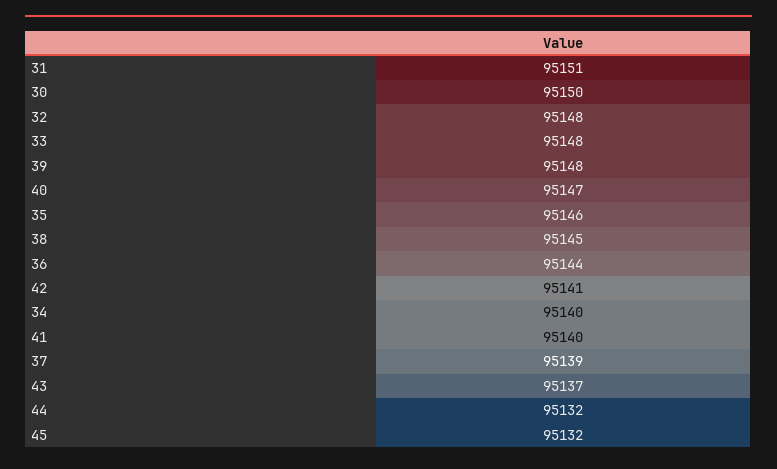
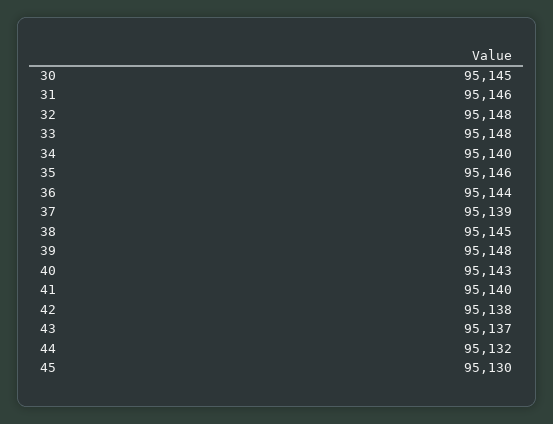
  {
-   "31": 95151,
+   "31": 95146,
-   "30": 95150,
+   "30": 95145,
    "32": 95148,
    "33": 95148,
    "39": 95148,
-   "40": 95147,
+   "40": 95143,
    "35": 95146,
    "38": 95145,
    "36": 95144,
-   "42": 95141,
+   "42": 95138,
    "34": 95140,
    "41": 95140,
    "37": 95139,
    "43": 95137,
    "44": 95132,
-   "45": 95132
+   "45": 95130
  }

